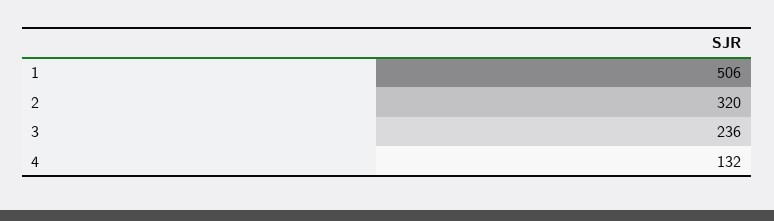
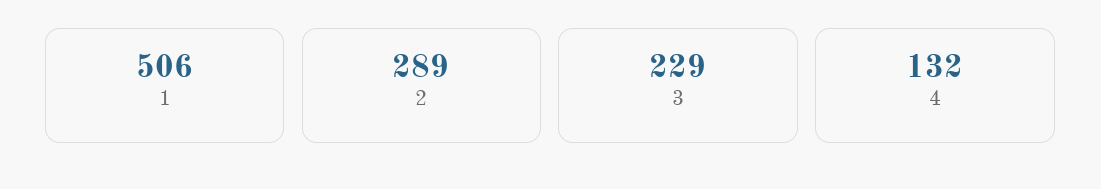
  {
    "1": 506,
-   "2": 320,
+   "2": 289,
-   "3": 236,
+   "3": 229,
    "4": 132
  }

